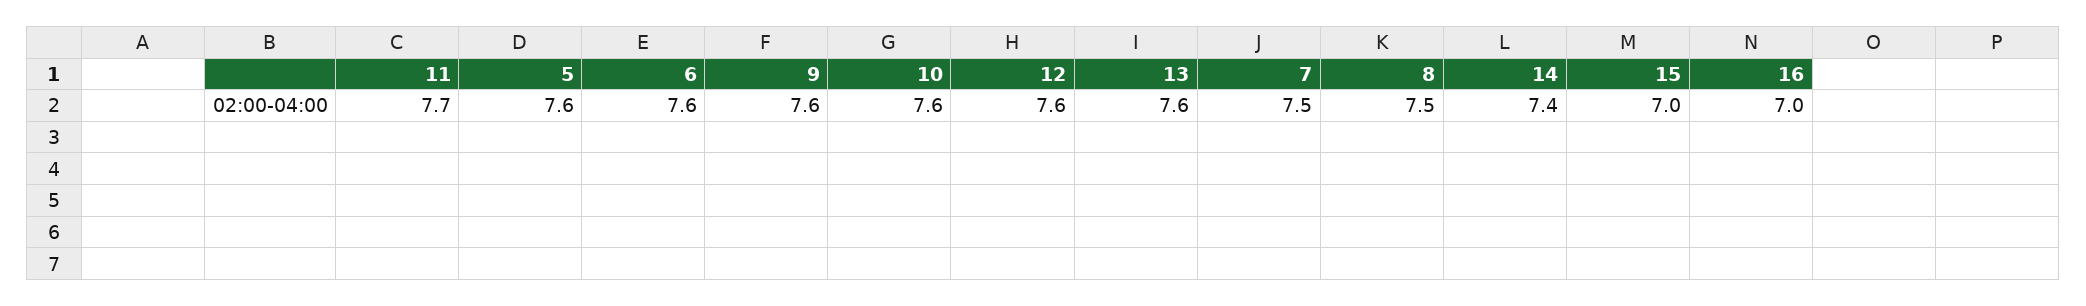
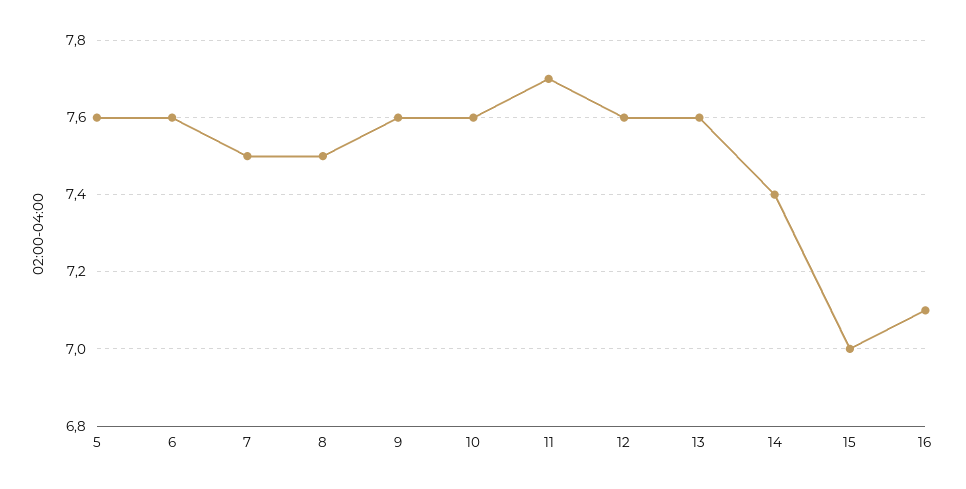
  {
    "11": 7.7,
    "5": 7.6,
    "6": 7.6,
    "9": 7.6,
    "10": 7.6,
    "12": 7.6,
    "13": 7.6,
    "7": 7.5,
    "8": 7.5,
    "14": 7.4,
    "15": 7,
-   "16": 7
+   "16": 7.1
  }

